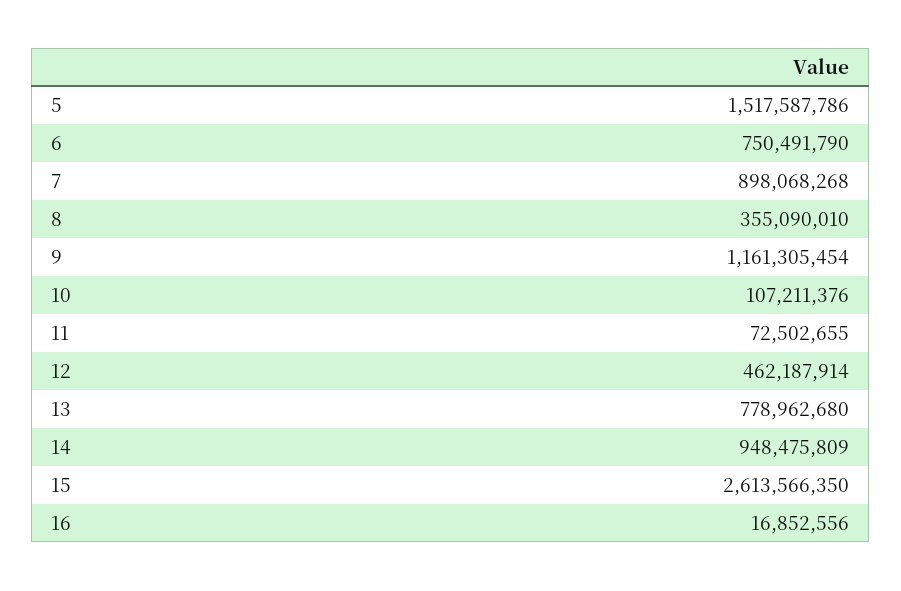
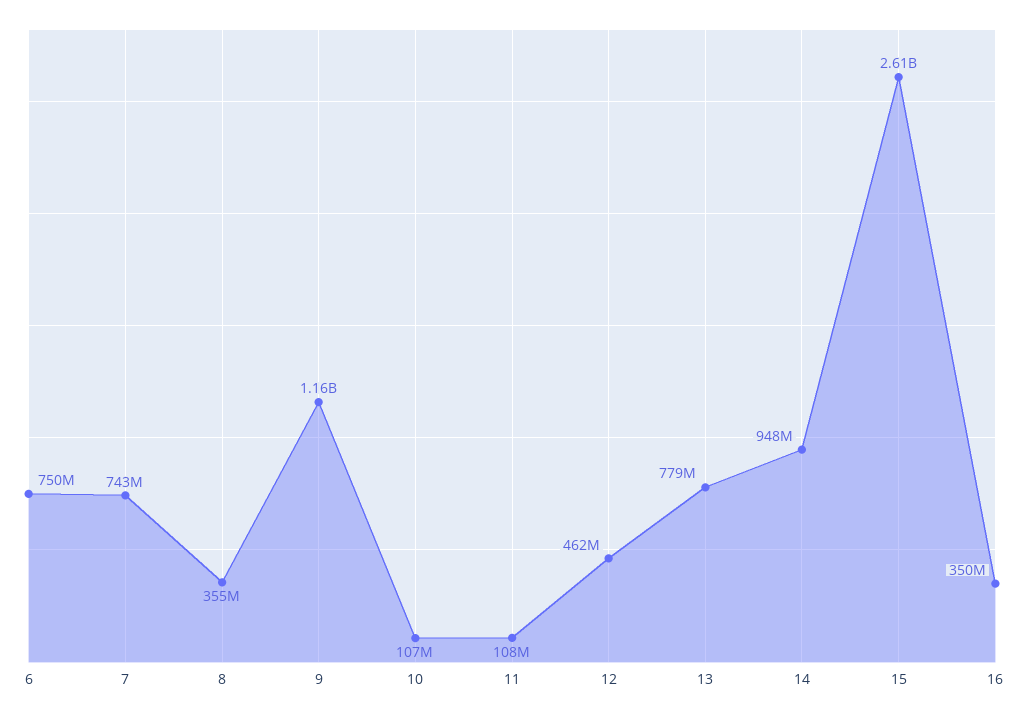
  {
-   "5": 1517587786,
    "6": 750491790,
-   "7": 898068268,
+   "7": 743000000,
    "8": 355090010,
    "9": 1161305454,
    "10": 107211376,
-   "11": 72502655,
+   "11": 108000000,
    "12": 462187914,
    "13": 778962680,
    "14": 948475809,
    "15": 2613566350,
-   "16": 16852556
+   "16": 350000000
  }

